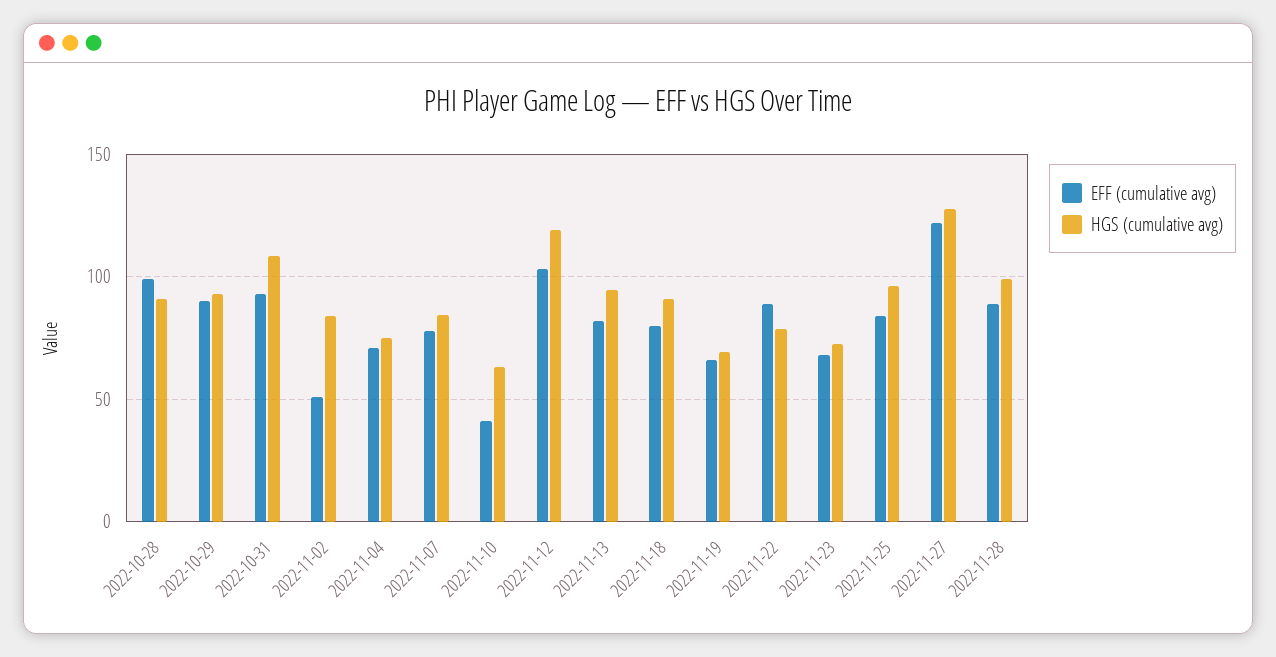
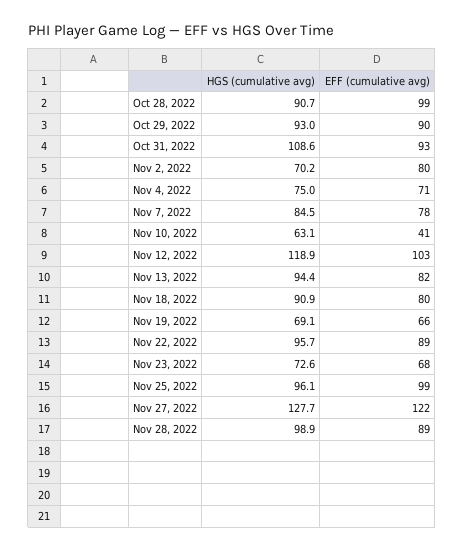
  {
    "EFF (cumulative avg)": {
      "2022-10-28": 99,
      "2022-10-29": 90,
      "2022-10-31": 93,
-     "2022-11-02": 50,
+     "2022-11-02": 80,
      "2022-11-04": 71,
      "2022-11-07": 78,
      "2022-11-10": 41,
      "2022-11-12": 103,
      "2022-11-13": 82,
      "2022-11-18": 80,
      "2022-11-19": 66,
      "2022-11-22": 89,
      "2022-11-23": 68,
-     "2022-11-25": 85,
+     "2022-11-25": 99,
      "2022-11-27": 122,
      "2022-11-28": 89
    },
    "HGS (cumulative avg)": {
      "2022-10-28": 90.7,
      "2022-10-29": 93,
      "2022-10-31": 108.6,
-     "2022-11-02": 85,
+     "2022-11-02": 70.2,
      "2022-11-04": 75,
      "2022-11-07": 84.5,
      "2022-11-10": 63.1,
      "2022-11-12": 118.9,
      "2022-11-13": 94.4,
      "2022-11-18": 90.9,
      "2022-11-19": 69.1,
-     "2022-11-22": 80,
+     "2022-11-22": 95.7,
      "2022-11-23": 72.6,
      "2022-11-25": 96.1,
      "2022-11-27": 127.7,
      "2022-11-28": 98.9
    }
  }

